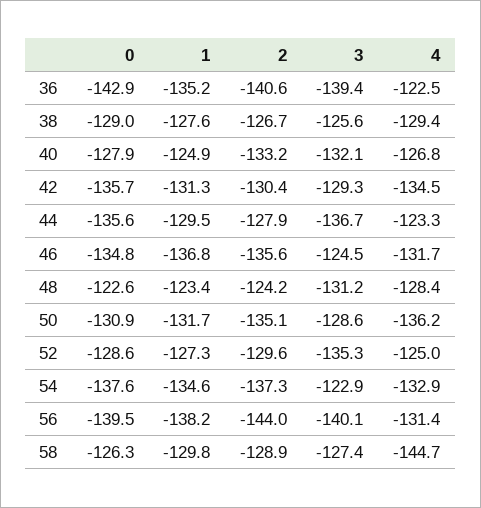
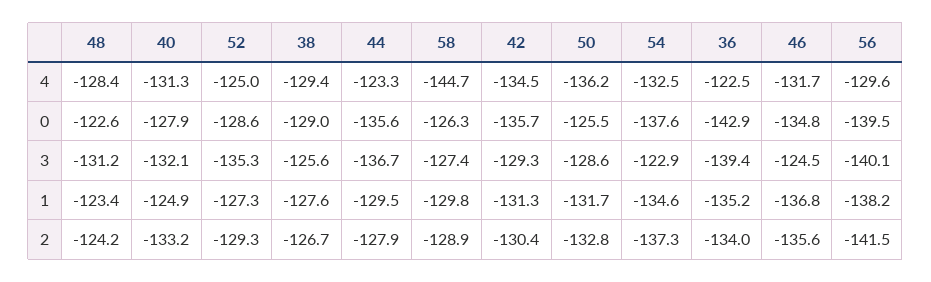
  {
    "0": {
      "36": -142.9,
      "38": -129,
      "40": -127.9,
      "42": -135.7,
      "44": -135.6,
      "46": -134.8,
      "48": -122.6,
-     "50": -130.9,
+     "50": -125.5,
      "52": -128.6,
      "54": -137.6,
      "56": -139.5,
      "58": -126.3
    },
    "1": {
      "36": -135.2,
      "38": -127.6,
      "40": -124.9,
      "42": -131.3,
      "44": -129.5,
      "46": -136.8,
      "48": -123.4,
      "50": -131.7,
      "52": -127.3,
      "54": -134.6,
      "56": -138.2,
      "58": -129.8
    },
    "2": {
-     "36": -140.6,
+     "36": -134,
      "38": -126.7,
      "40": -133.2,
      "42": -130.4,
      "44": -127.9,
      "46": -135.6,
      "48": -124.2,
-     "50": -135.1,
+     "50": -132.8,
-     "52": -129.6,
+     "52": -129.3,
      "54": -137.3,
-     "56": -144,
+     "56": -141.5,
      "58": -128.9
    },
    "3": {
      "36": -139.4,
      "38": -125.6,
      "40": -132.1,
      "42": -129.3,
      "44": -136.7,
      "46": -124.5,
      "48": -131.2,
      "50": -128.6,
      "52": -135.3,
      "54": -122.9,
      "56": -140.1,
      "58": -127.4
    },
    "4": {
      "36": -122.5,
      "38": -129.4,
-     "40": -126.8,
+     "40": -131.3,
      "42": -134.5,
      "44": -123.3,
      "46": -131.7,
      "48": -128.4,
      "50": -136.2,
      "52": -125,
-     "54": -132.9,
+     "54": -132.5,
-     "56": -131.4,
+     "56": -129.6,
      "58": -144.7
    }
  }

